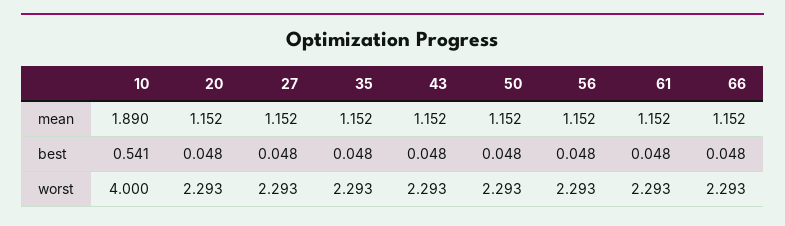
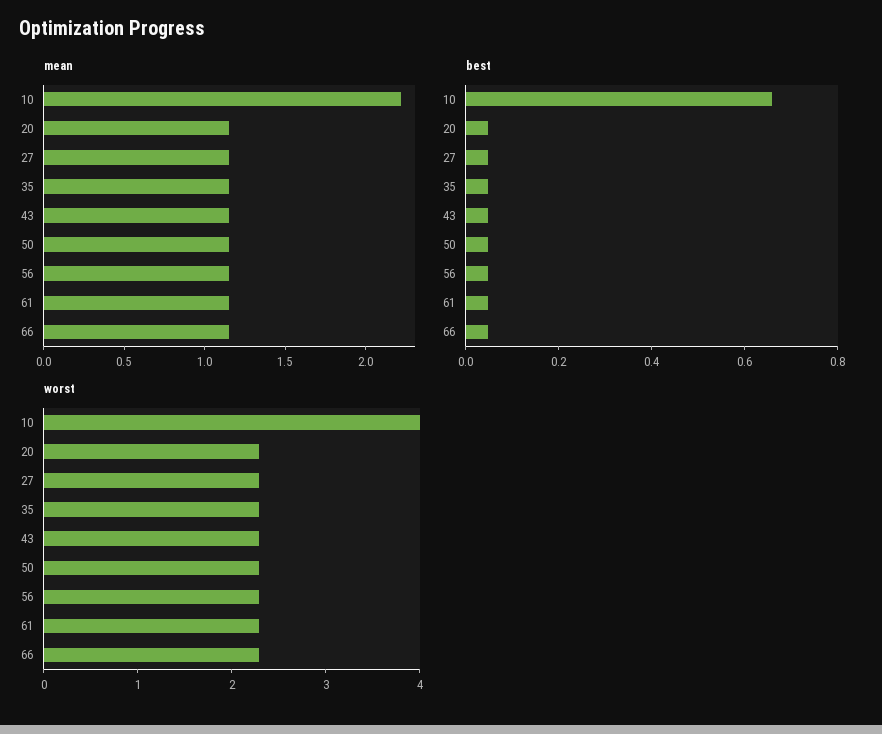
  {
    "mean": {
-     "10": 1.89,
+     "10": 2.2,
      "20": 1.152,
      "27": 1.152,
      "35": 1.152,
      "43": 1.152,
      "50": 1.152,
      "56": 1.152,
      "61": 1.152,
      "66": 1.152
    },
    "best": {
-     "10": 0.541,
+     "10": 0.65,
      "20": 0.048,
      "27": 0.048,
      "35": 0.048,
      "43": 0.048,
      "50": 0.048,
      "56": 0.048,
      "61": 0.048,
      "66": 0.048
    },
    "worst": {
      "10": 4,
      "20": 2.293,
      "27": 2.293,
      "35": 2.293,
      "43": 2.293,
      "50": 2.293,
      "56": 2.293,
      "61": 2.293,
      "66": 2.293
    }
  }

